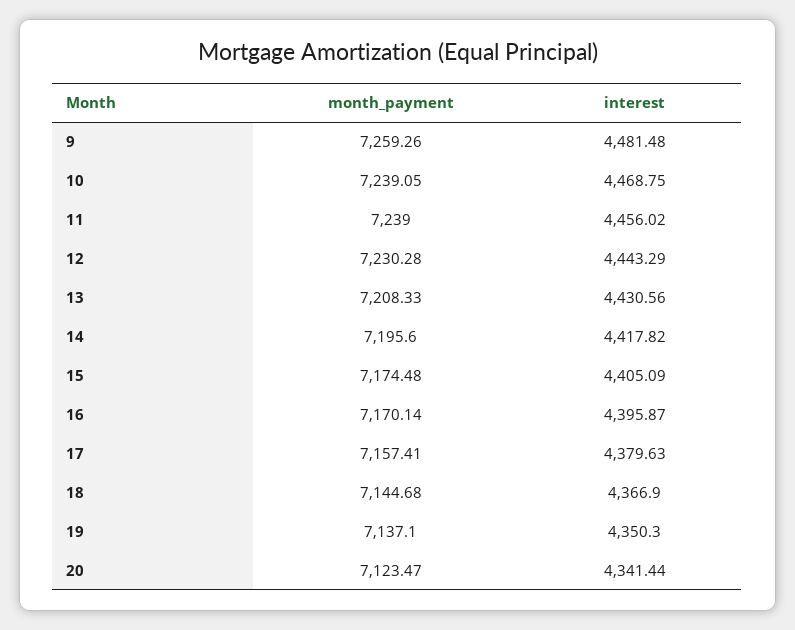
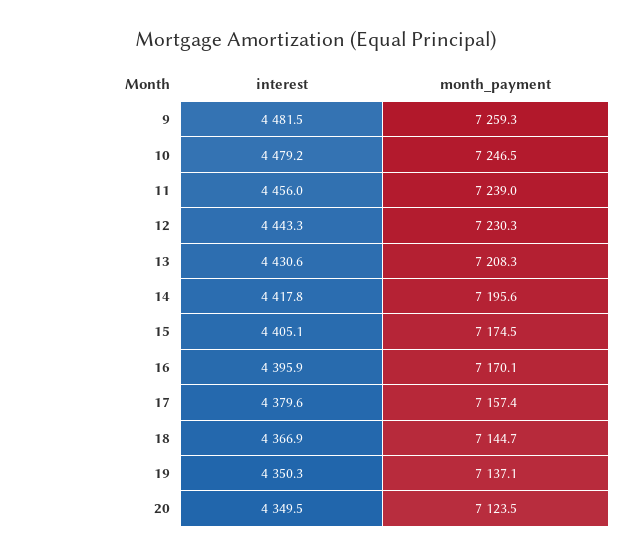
  {
    "month_payment": {
      "9": 7259.26,
-     "10": 7239.05,
+     "10": 7246.5,
      "11": 7239,
      "12": 7230.28,
      "13": 7208.33,
      "14": 7195.6,
      "15": 7174.48,
      "16": 7170.14,
      "17": 7157.41,
      "18": 7144.68,
      "19": 7137.1,
      "20": 7123.47
    },
    "interest": {
      "9": 4481.48,
-     "10": 4468.75,
+     "10": 4479.2,
      "11": 4456.02,
      "12": 4443.29,
      "13": 4430.56,
      "14": 4417.82,
      "15": 4405.09,
      "16": 4395.87,
      "17": 4379.63,
      "18": 4366.9,
      "19": 4350.3,
-     "20": 4341.44
+     "20": 4349.5
    }
  }

